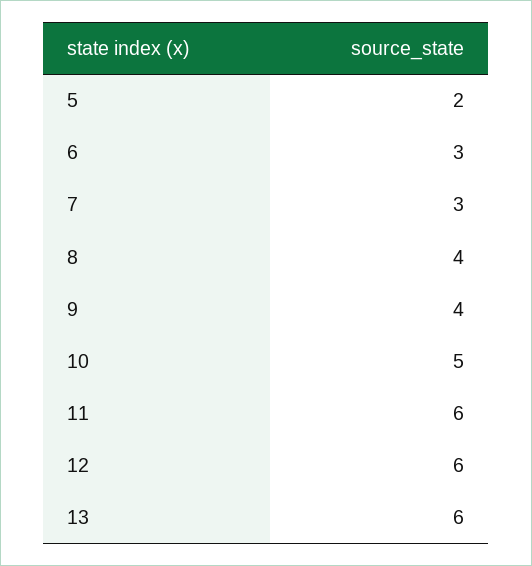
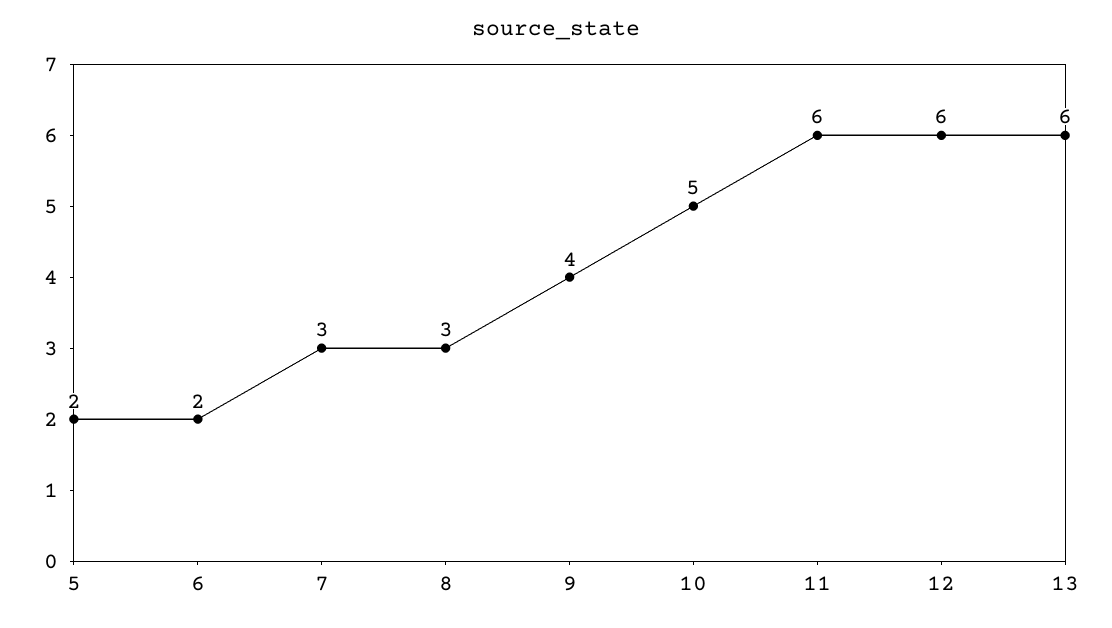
  {
    "5": 2,
-   "6": 3,
+   "6": 2,
    "7": 3,
-   "8": 4,
+   "8": 3,
    "9": 4,
    "10": 5,
    "11": 6,
    "12": 6,
    "13": 6
  }

